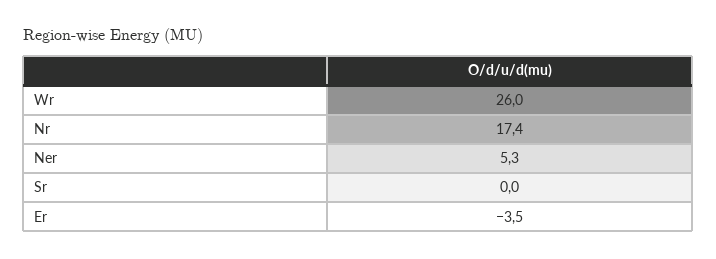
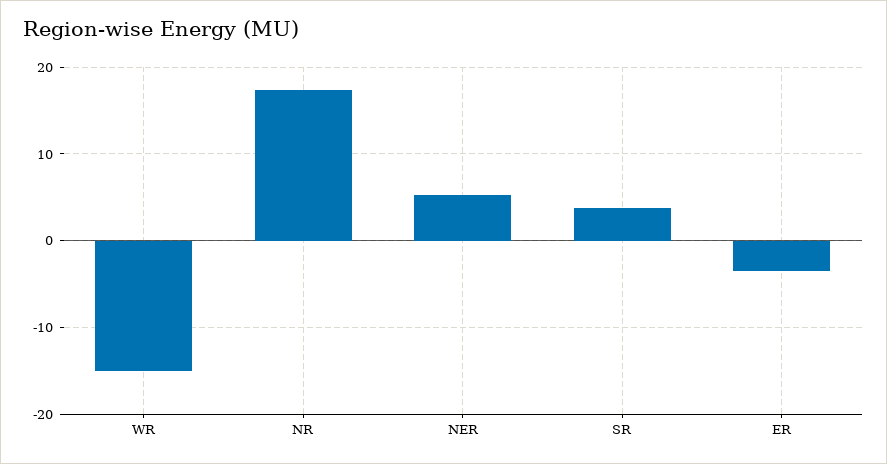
  {
-   "Wr": 26,
+   "Wr": -15,
    "Nr": 17.4,
    "Ner": 5.3,
-   "Sr": 0,
+   "Sr": 4,
    "Er": -3.5
  }

